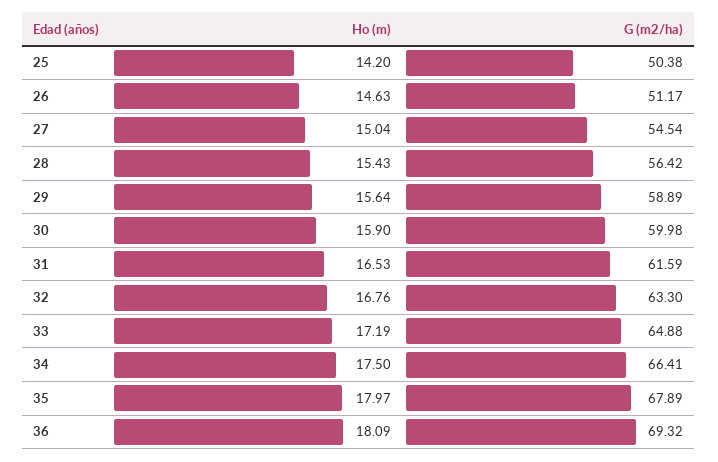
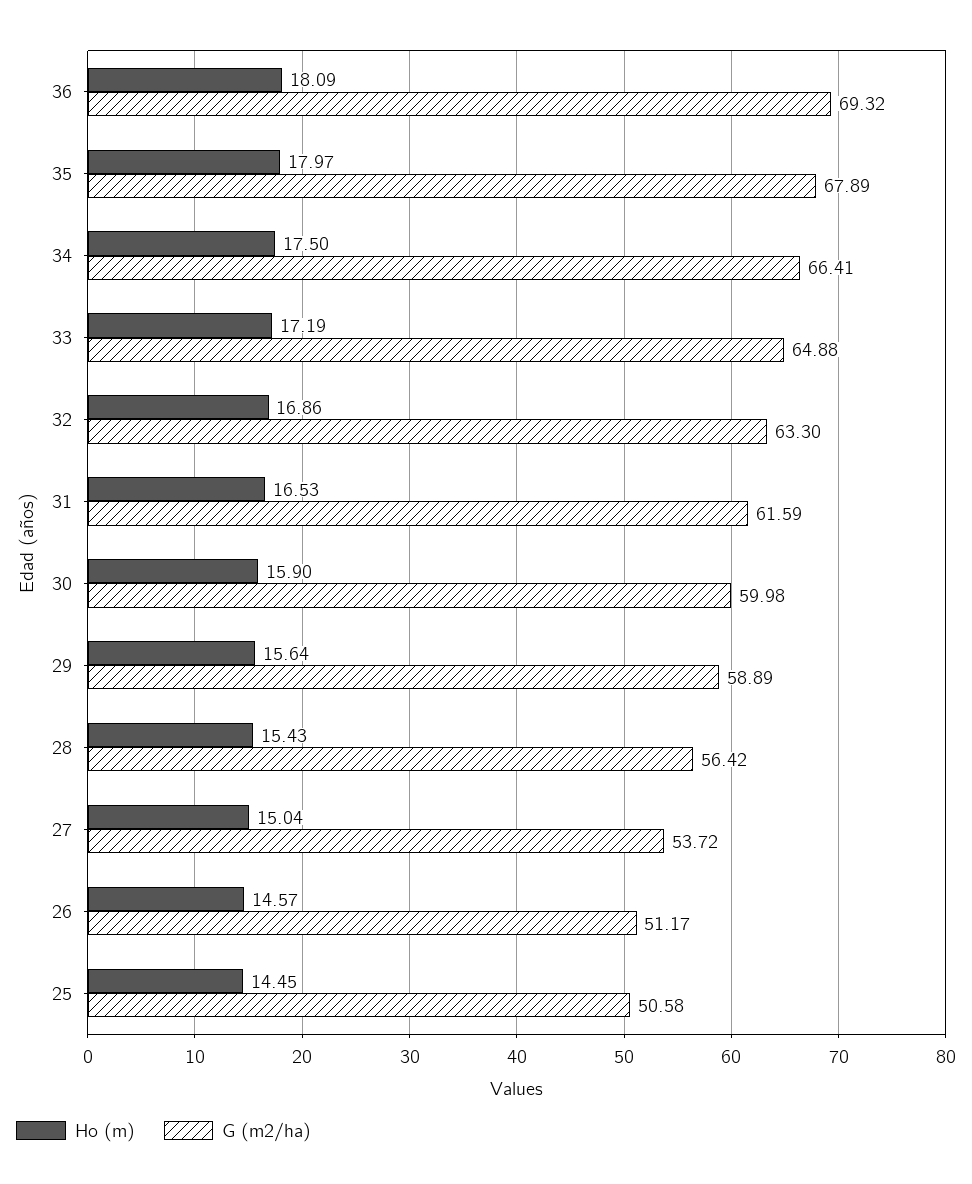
  {
    "Ho (m)": {
-     "25": 14.2,
+     "25": 14.45,
-     "26": 14.63,
+     "26": 14.57,
      "27": 15.04,
      "28": 15.43,
      "29": 15.64,
      "30": 15.9,
      "31": 16.53,
-     "32": 16.76,
+     "32": 16.86,
      "33": 17.19,
      "34": 17.5,
      "35": 17.97,
      "36": 18.09
    },
    "G (m2/ha)": {
-     "25": 50.38,
+     "25": 50.58,
      "26": 51.17,
-     "27": 54.54,
+     "27": 53.72,
      "28": 56.42,
      "29": 58.89,
      "30": 59.98,
      "31": 61.59,
      "32": 63.3,
      "33": 64.88,
      "34": 66.41,
      "35": 67.89,
      "36": 69.32
    }
  }

